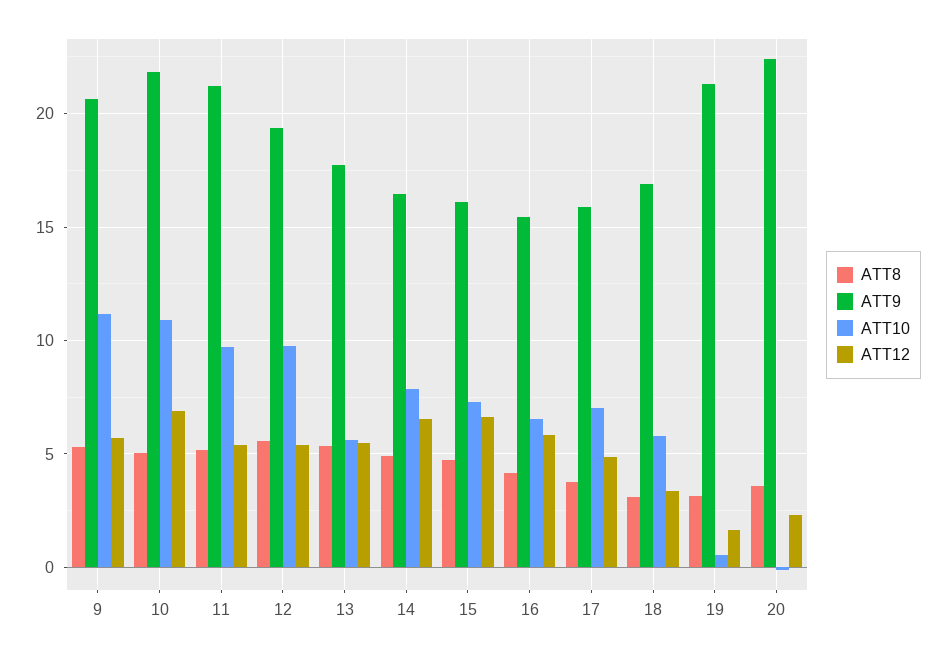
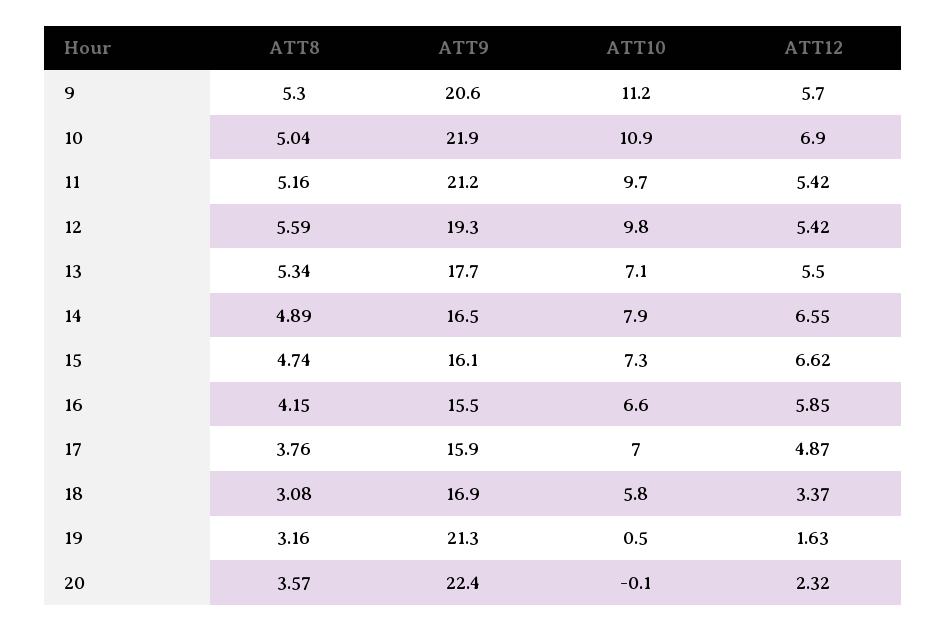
  {
    "ATT8": {
      "9": 5.3,
      "10": 5.04,
      "11": 5.16,
      "12": 5.59,
      "13": 5.34,
      "14": 4.89,
      "15": 4.74,
      "16": 4.15,
      "17": 3.76,
      "18": 3.08,
      "19": 3.16,
      "20": 3.57
    },
    "ATT9": {
      "9": 20.6,
      "10": 21.9,
      "11": 21.2,
      "12": 19.3,
      "13": 17.7,
      "14": 16.5,
      "15": 16.1,
      "16": 15.5,
      "17": 15.9,
      "18": 16.9,
      "19": 21.3,
      "20": 22.4
    },
    "ATT10": {
      "9": 11.2,
      "10": 10.9,
      "11": 9.7,
      "12": 9.8,
-     "13": 5.5,
+     "13": 7.1,
      "14": 7.9,
      "15": 7.3,
      "16": 6.6,
      "17": 7,
      "18": 5.8,
      "19": 0.5,
      "20": -0.1
    },
    "ATT12": {
      "9": 5.7,
      "10": 6.9,
      "11": 5.42,
      "12": 5.42,
      "13": 5.5,
      "14": 6.55,
      "15": 6.62,
      "16": 5.85,
      "17": 4.87,
      "18": 3.37,
      "19": 1.63,
      "20": 2.32
    }
  }

